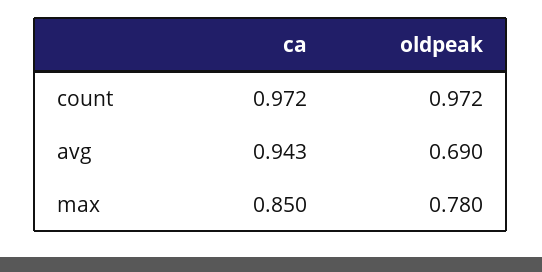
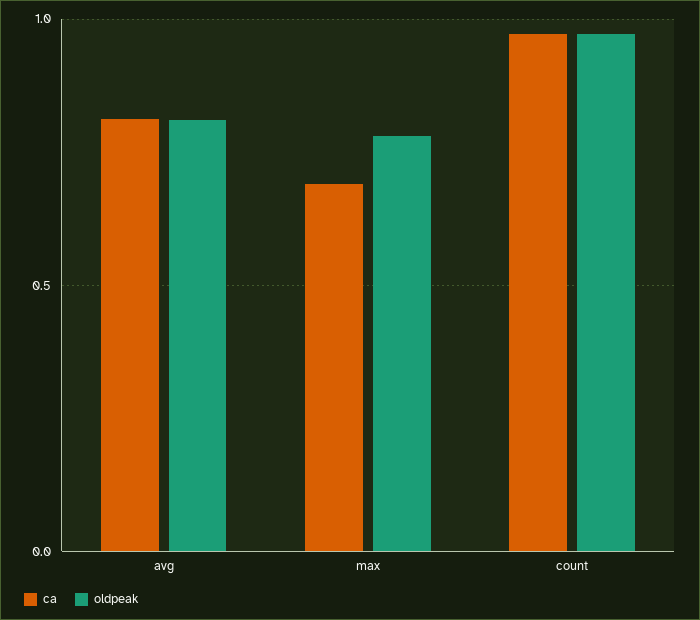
  {
    "ca": {
      "count": 0.972,
-     "avg": 0.943,
+     "avg": 0.8,
-     "max": 0.85
+     "max": 0.7
    },
    "oldpeak": {
      "count": 0.972,
-     "avg": 0.69,
+     "avg": 0.8,
      "max": 0.78
    }
  }

